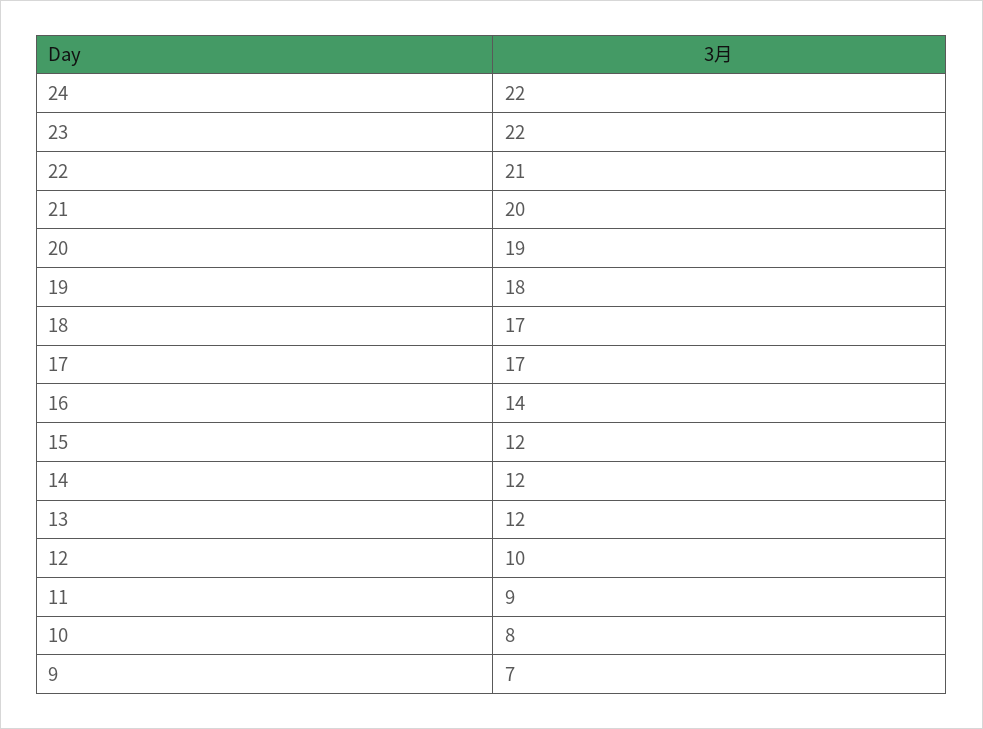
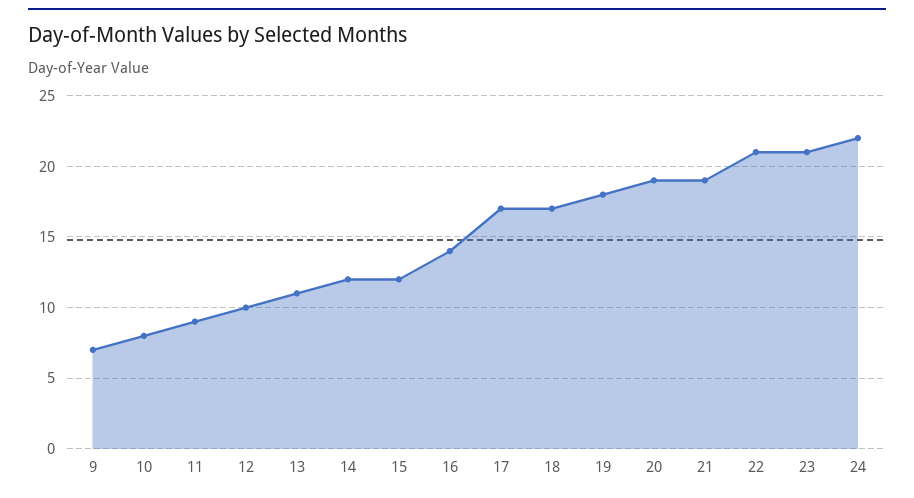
  {
    "24": 22,
-   "23": 22,
+   "23": 21,
    "22": 21,
-   "21": 20,
+   "21": 19,
    "20": 19,
    "19": 18,
    "18": 17,
    "17": 17,
    "16": 14,
    "15": 12,
    "14": 12,
-   "13": 12,
+   "13": 11,
    "12": 10,
    "11": 9,
    "10": 8,
    "9": 7
  }

